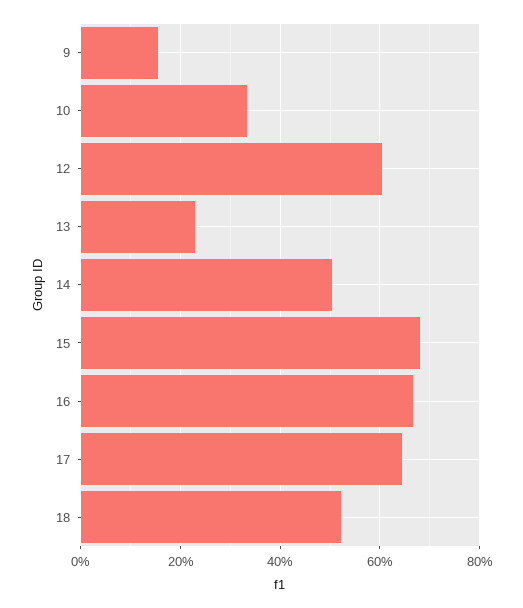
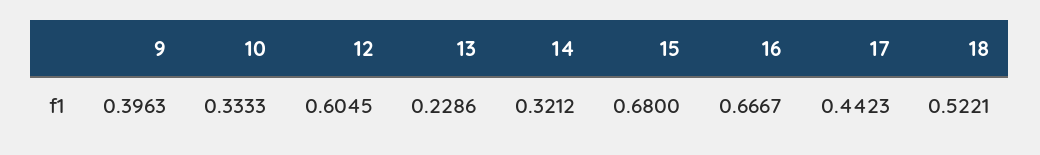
  {
-   "9": 0.16,
+   "9": 0.3963,
    "10": 0.3333,
    "12": 0.6045,
    "13": 0.2286,
-   "14": 0.5,
+   "14": 0.3212,
    "15": 0.68,
    "16": 0.6667,
-   "17": 0.64,
+   "17": 0.4423,
    "18": 0.5221
  }

